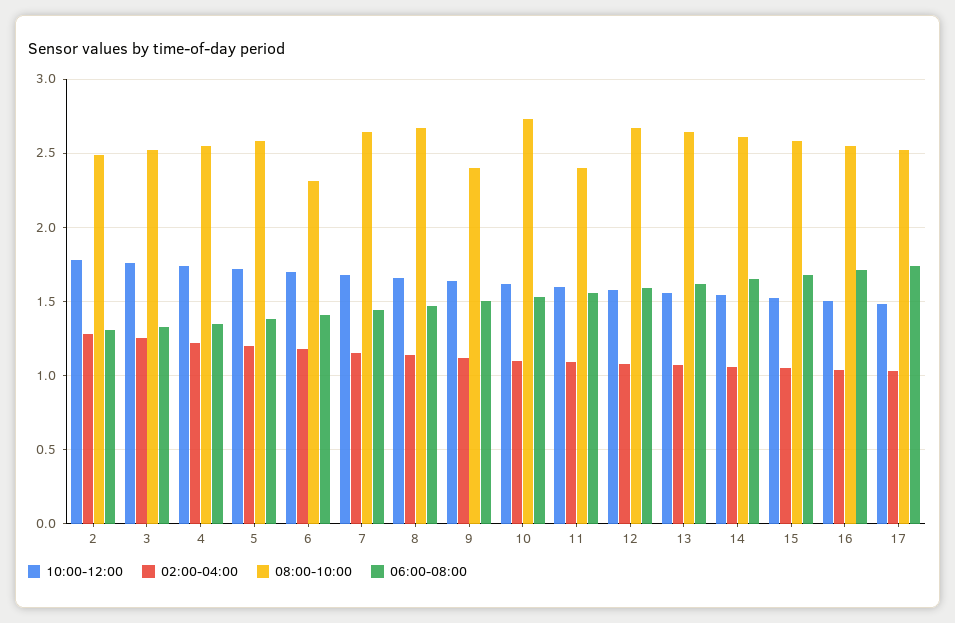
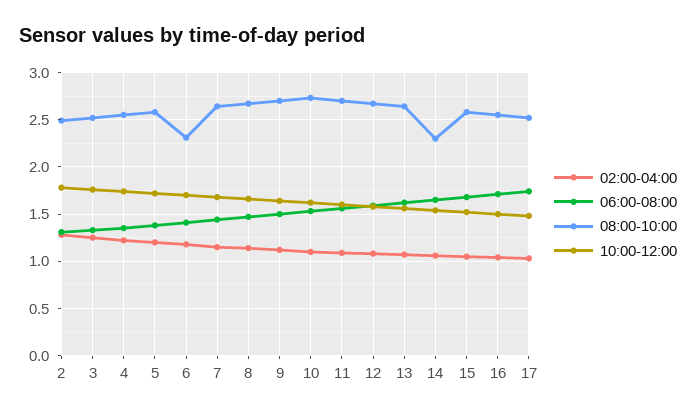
  {
    "10:00-12:00": {
      "2": 1.8,
      "3": 1.75,
      "4": 1.75,
      "5": 1.7,
      "6": 1.7,
      "7": 1.7,
      "8": 1.65,
      "9": 1.65,
      "10": 1.6,
      "11": 1.6,
      "12": 1.6,
      "13": 1.55,
      "14": 1.55,
      "15": 1.5,
      "16": 1.5,
      "17": 1.5
    },
    "02:00-04:00": {
      "2": 1.3,
      "3": 1.25,
      "4": 1.2,
      "5": 1.2,
      "6": 1.2,
      "7": 1.15,
      "8": 1.15,
      "9": 1.1,
      "10": 1.1,
      "11": 1.1,
      "12": 1.1,
      "13": 1.05,
      "14": 1.05,
      "15": 1.05,
      "16": 1.05,
      "17": 1.05
    },
    "08:00-10:00": {
      "2": 2.5,
      "3": 2.5,
      "4": 2.55,
      "5": 2.6,
      "6": 2.3,
      "7": 2.65,
      "8": 2.65,
-     "9": 2.4,
+     "9": 2.7,
      "10": 2.75,
-     "11": 2.4,
+     "11": 2.7,
      "12": 2.65,
      "13": 2.65,
-     "14": 2.6,
+     "14": 2.3,
      "15": 2.6,
      "16": 2.55,
      "17": 2.5
    },
    "06:00-08:00": {
      "2": 1.3,
      "3": 1.35,
      "4": 1.35,
      "5": 1.4,
      "6": 1.4,
      "7": 1.45,
      "8": 1.45,
      "9": 1.5,
      "10": 1.55,
      "11": 1.55,
      "12": 1.6,
      "13": 1.6,
      "14": 1.65,
      "15": 1.7,
      "16": 1.7,
      "17": 1.75
    }
  }

